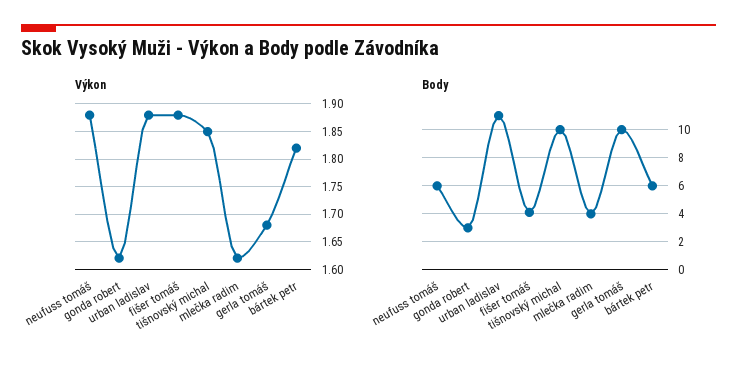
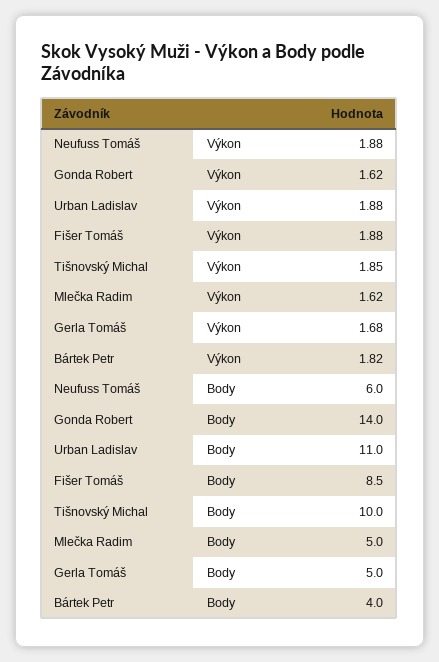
  {
    "Výkon": {
      "neufuss tomáš": 1.88,
      "gonda robert": 1.62,
      "urban ladislav": 1.88,
      "fišer tomáš": 1.88,
      "tišnovský michal": 1.85,
      "mlečka radim": 1.62,
      "gerla tomáš": 1.68,
      "bártek petr": 1.82
    },
    "Body": {
      "neufuss tomáš": 6,
-     "gonda robert": 3,
+     "gonda robert": 14,
      "urban ladislav": 11,
-     "fišer tomáš": 4,
+     "fišer tomáš": 8.5,
      "tišnovský michal": 10,
-     "mlečka radim": 4,
+     "mlečka radim": 5,
-     "gerla tomáš": 10,
+     "gerla tomáš": 5,
-     "bártek petr": 6
+     "bártek petr": 4
    }
  }

